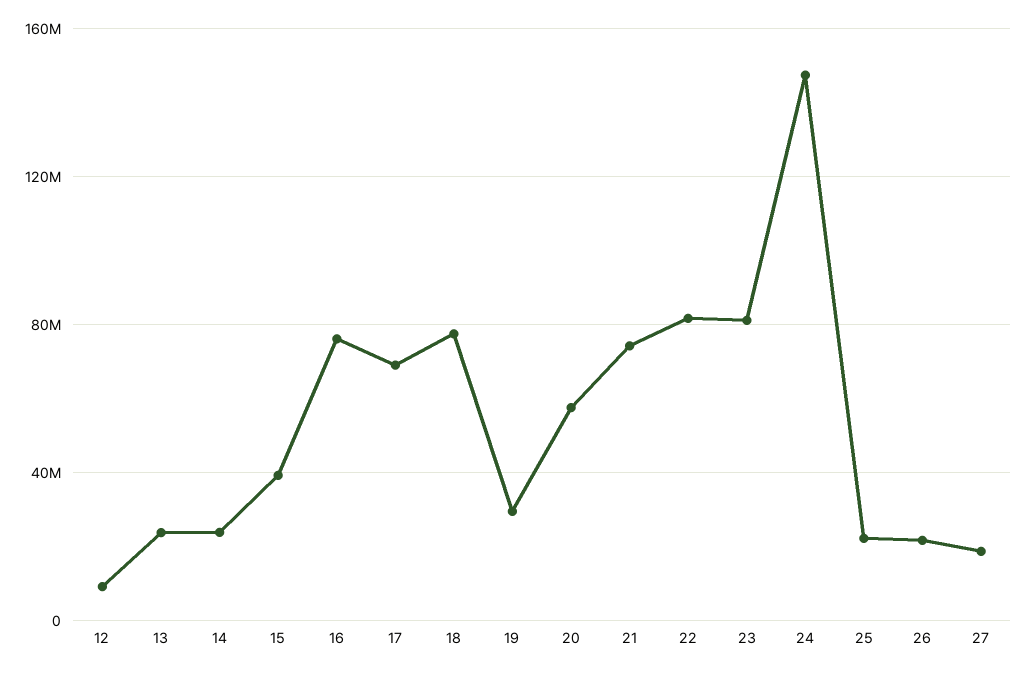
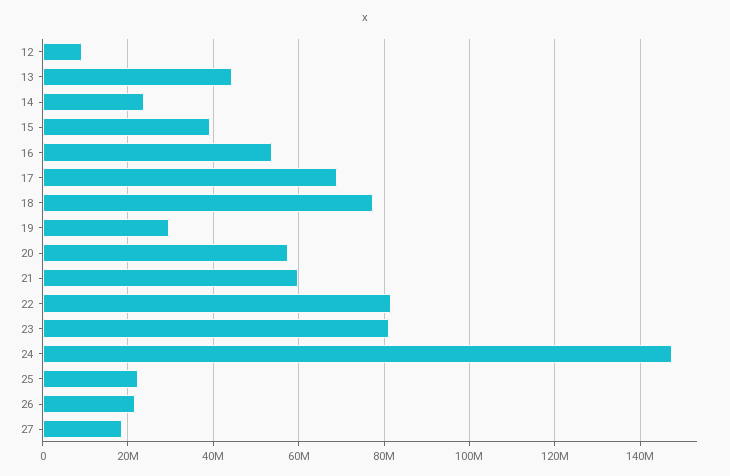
  {
    "12": 10000000,
-   "13": 25000000,
+   "13": 44000000,
    "14": 24000000,
    "15": 40000000,
-   "16": 75000000,
+   "16": 54000000,
    "17": 70000000,
    "18": 78000000,
    "19": 30000000,
    "20": 58000000,
-   "21": 75000000,
+   "21": 60000000,
    "22": 82000000,
    "23": 82000000,
    "24": 148000000,
    "25": 22000000,
    "26": 22000000,
    "27": 18000000
  }

